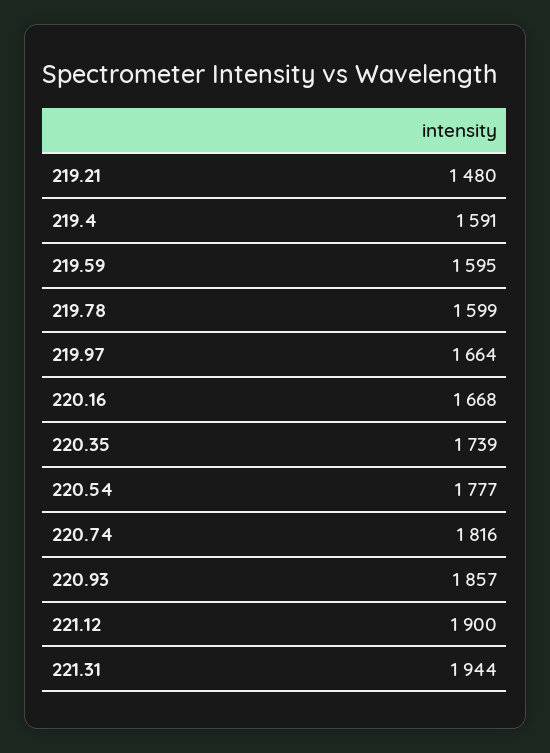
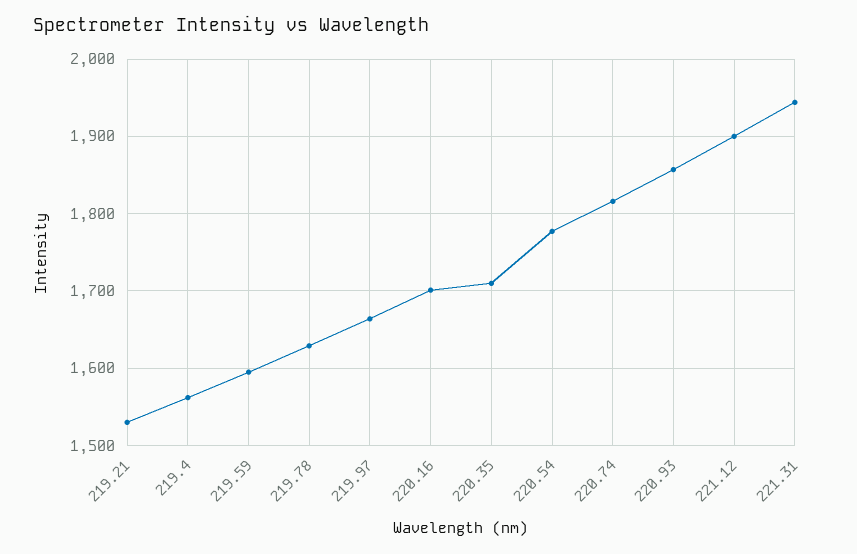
  {
-   "219.21": 1480,
+   "219.21": 1530,
-   "219.4": 1591,
+   "219.4": 1560,
    "219.59": 1595,
-   "219.78": 1599,
+   "219.78": 1630,
    "219.97": 1664,
-   "220.16": 1668,
+   "220.16": 1700,
-   "220.35": 1739,
+   "220.35": 1710,
    "220.54": 1777,
    "220.74": 1816,
    "220.93": 1857,
    "221.12": 1900,
    "221.31": 1944
  }

